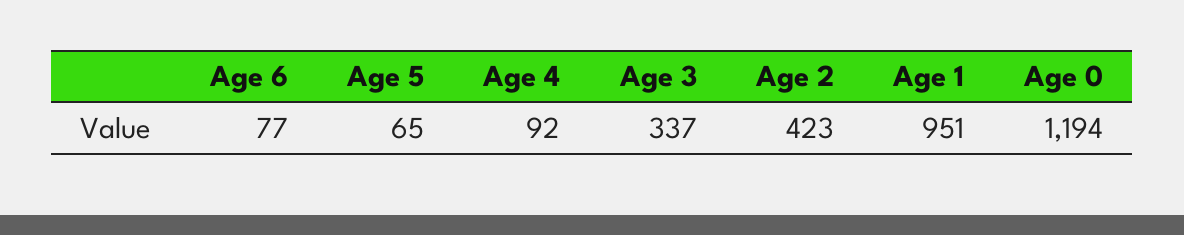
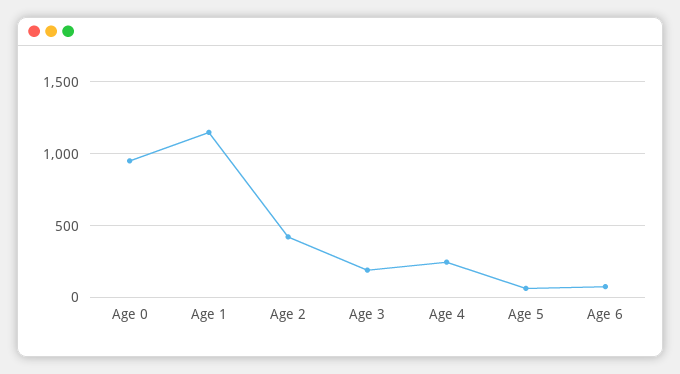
  {
    "Age 6": 77,
    "Age 5": 65,
-   "Age 4": 92,
+   "Age 4": 250,
-   "Age 3": 337,
+   "Age 3": 200,
    "Age 2": 423,
-   "Age 1": 951,
+   "Age 1": 1150,
-   "Age 0": 1194
+   "Age 0": 950
  }

